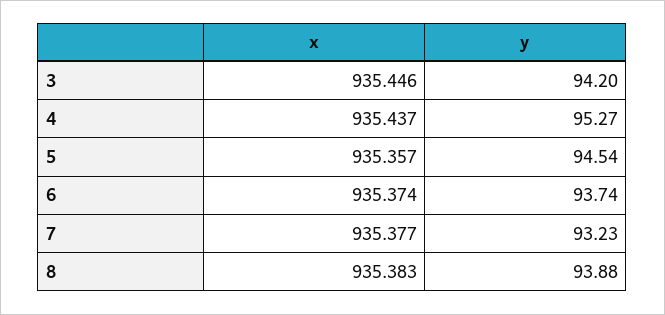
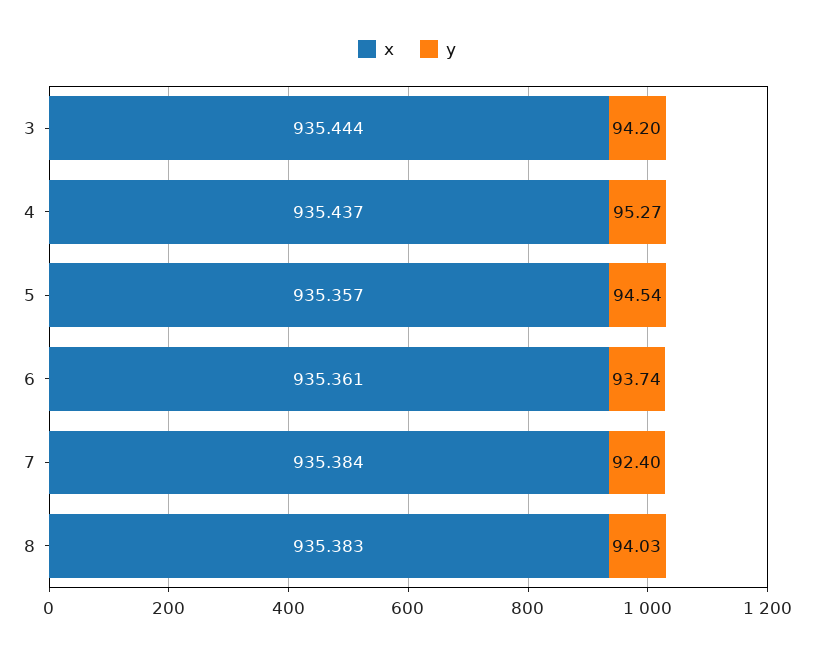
  {
    "x": {
-     "3": 935.446,
+     "3": 935.444,
      "4": 935.437,
      "5": 935.357,
-     "6": 935.374,
+     "6": 935.361,
-     "7": 935.377,
+     "7": 935.384,
      "8": 935.383
    },
    "y": {
      "3": 94.2,
      "4": 95.27,
      "5": 94.54,
      "6": 93.74,
-     "7": 93.23,
+     "7": 92.4,
-     "8": 93.88
+     "8": 94.03
    }
  }

